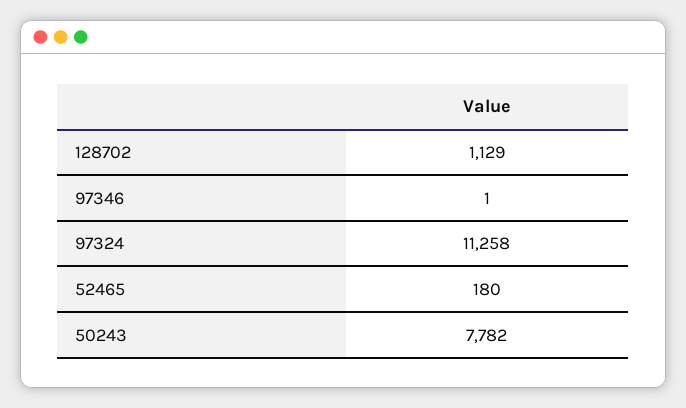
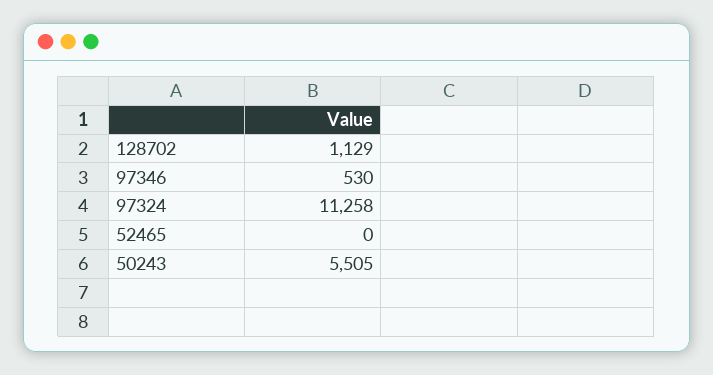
  {
    "128702": 1129,
-   "97346": 1,
+   "97346": 530,
    "97324": 11258,
-   "52465": 180,
+   "52465": 0,
-   "50243": 7782
+   "50243": 5505
  }

